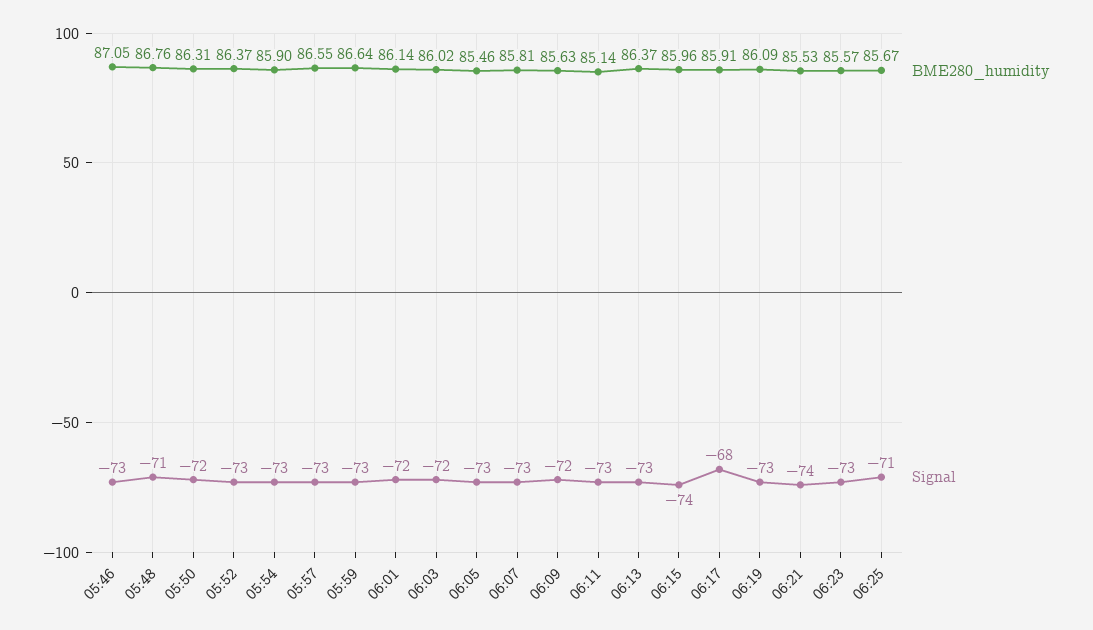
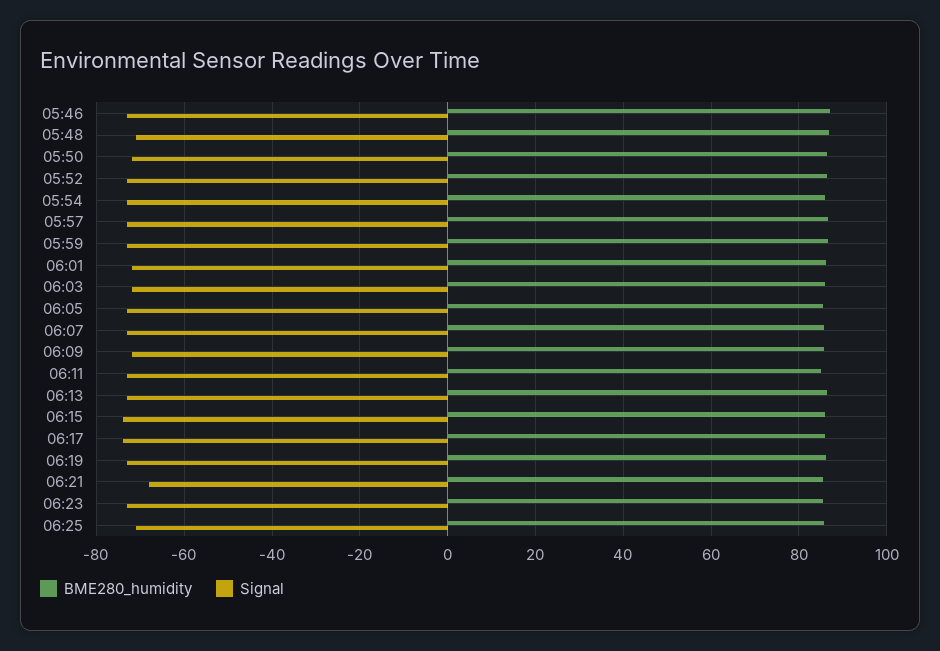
  {
    "BME280_humidity": {
      "05:46": 87.05,
      "05:48": 86.76,
      "05:50": 86.31,
      "05:52": 86.37,
      "05:54": 85.9,
      "05:57": 86.55,
      "05:59": 86.64,
      "06:01": 86.14,
      "06:03": 86.02,
      "06:05": 85.46,
      "06:07": 85.81,
      "06:09": 85.63,
      "06:11": 85.14,
      "06:13": 86.37,
      "06:15": 85.96,
      "06:17": 85.91,
      "06:19": 86.09,
      "06:21": 85.53,
      "06:23": 85.57,
      "06:25": 85.67
    },
    "Signal": {
      "05:46": -73,
      "05:48": -71,
      "05:50": -72,
      "05:52": -73,
      "05:54": -73,
      "05:57": -73,
      "05:59": -73,
      "06:01": -72,
      "06:03": -72,
      "06:05": -73,
      "06:07": -73,
      "06:09": -72,
      "06:11": -73,
      "06:13": -73,
      "06:15": -74,
-     "06:17": -68,
+     "06:17": -74,
      "06:19": -73,
-     "06:21": -74,
+     "06:21": -68,
      "06:23": -73,
      "06:25": -71
    }
  }

